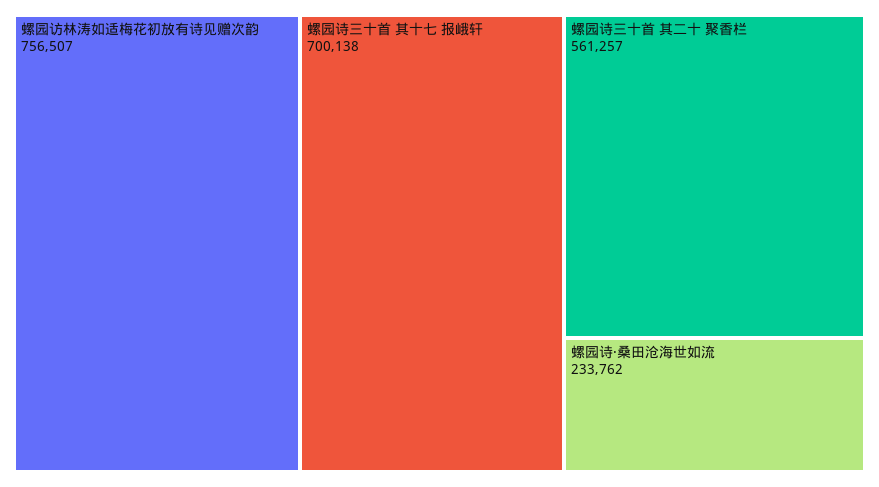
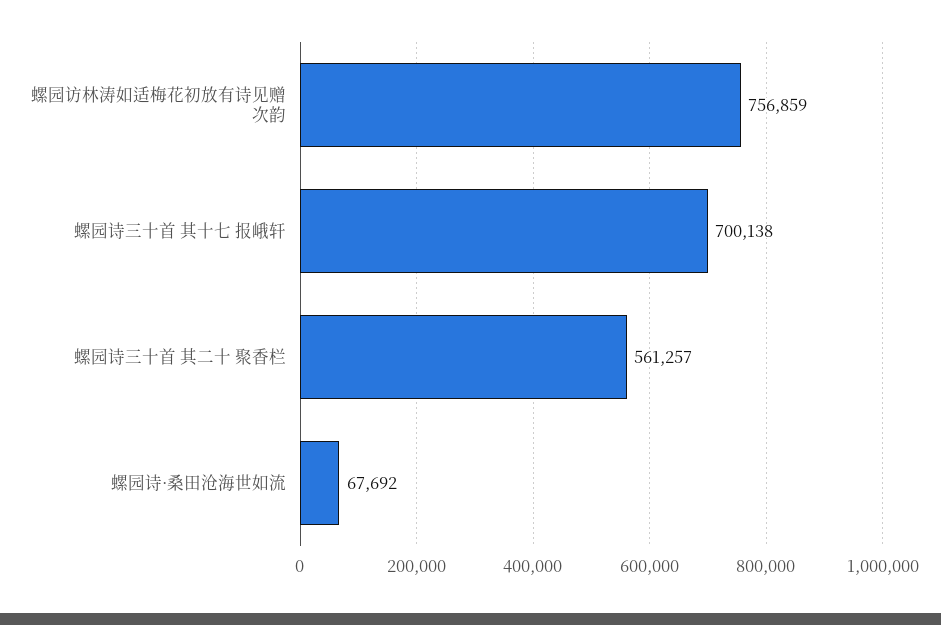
  {
-   "螺园访林涛如适梅花初放有诗见赠次韵": 756507,
+   "螺园访林涛如适梅花初放有诗见赠次韵": 756859,
    "螺园诗三十首 其十七 报峨轩": 700138,
    "螺园诗三十首 其二十 聚香栏": 561257,
-   "螺园诗·桑田沧海世如流": 233762
+   "螺园诗·桑田沧海世如流": 67692
  }

